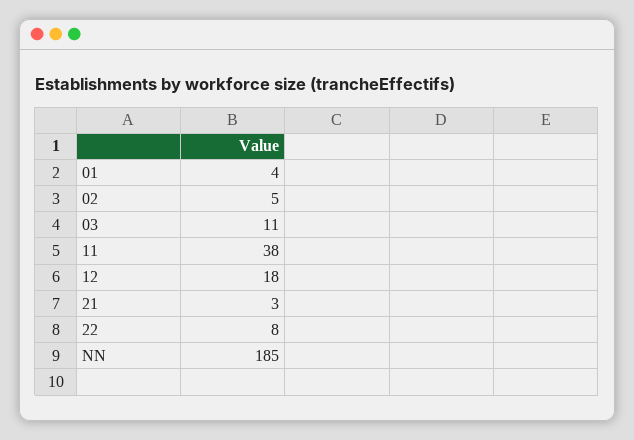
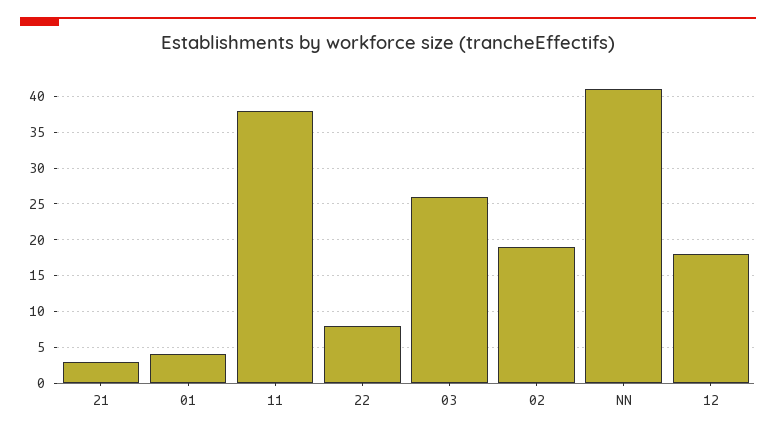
  {
    "01": 4,
-   "02": 5,
+   "02": 19,
-   "03": 11,
+   "03": 26,
    "11": 38,
    "12": 18,
    "21": 3,
    "22": 8,
-   "NN": 185
+   "NN": 41
  }

